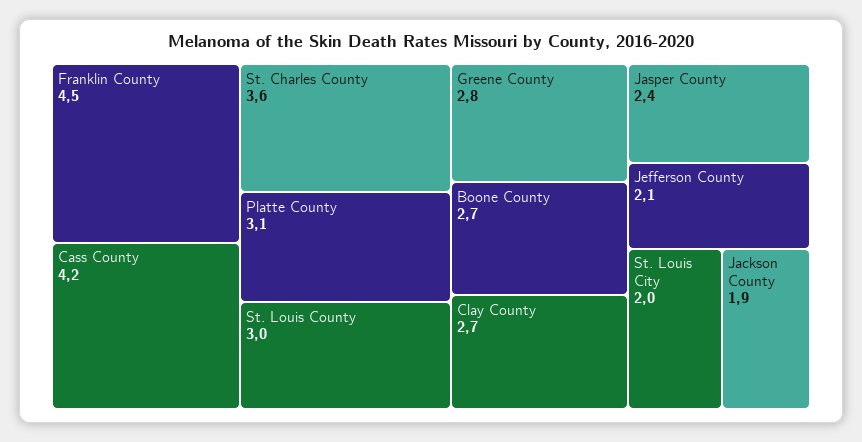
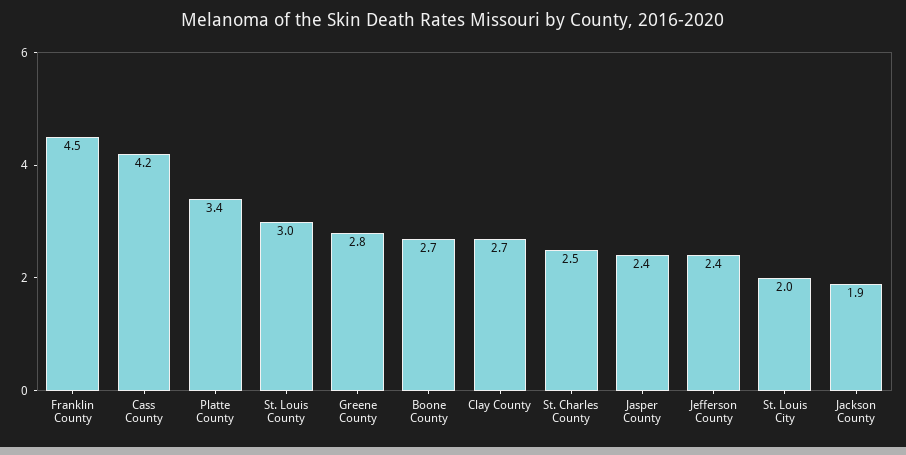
  {
    "Franklin County": 4.5,
    "Cass County": 4.2,
-   "St. Charles County": 3.6,
+   "St. Charles County": 2.5,
-   "Platte County": 3.1,
+   "Platte County": 3.4,
    "St. Louis County": 3,
    "Greene County": 2.8,
    "Boone County": 2.7,
    "Clay County": 2.7,
    "Jasper County": 2.4,
-   "Jefferson County": 2.1,
+   "Jefferson County": 2.4,
    "St. Louis City": 2,
    "Jackson County": 1.9
  }

